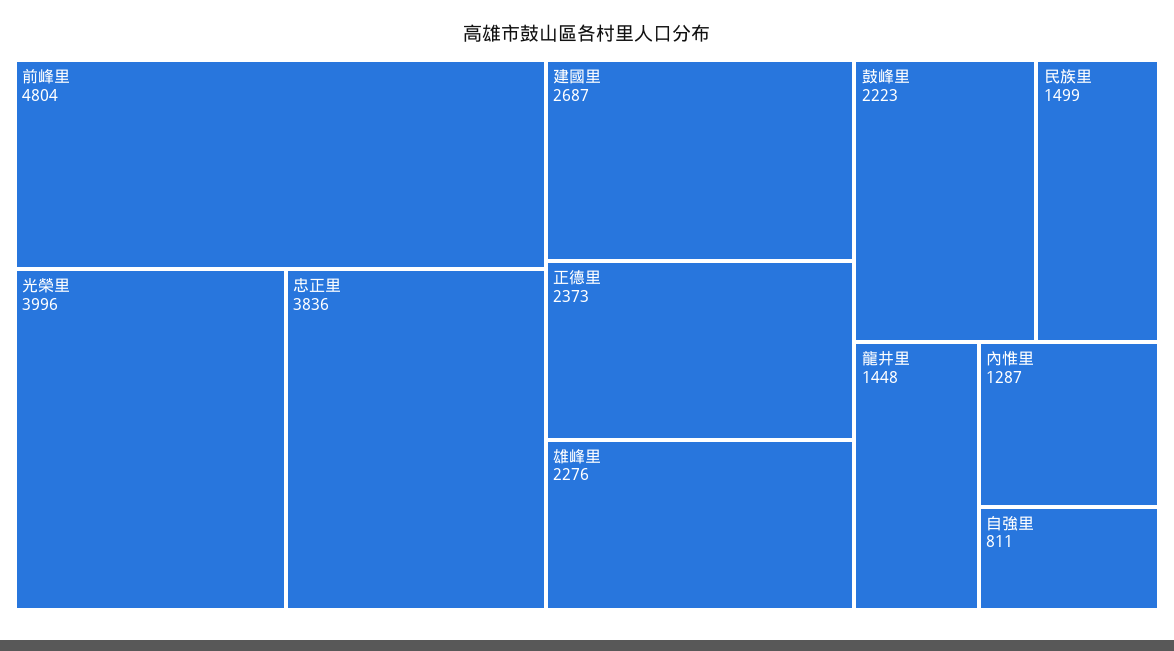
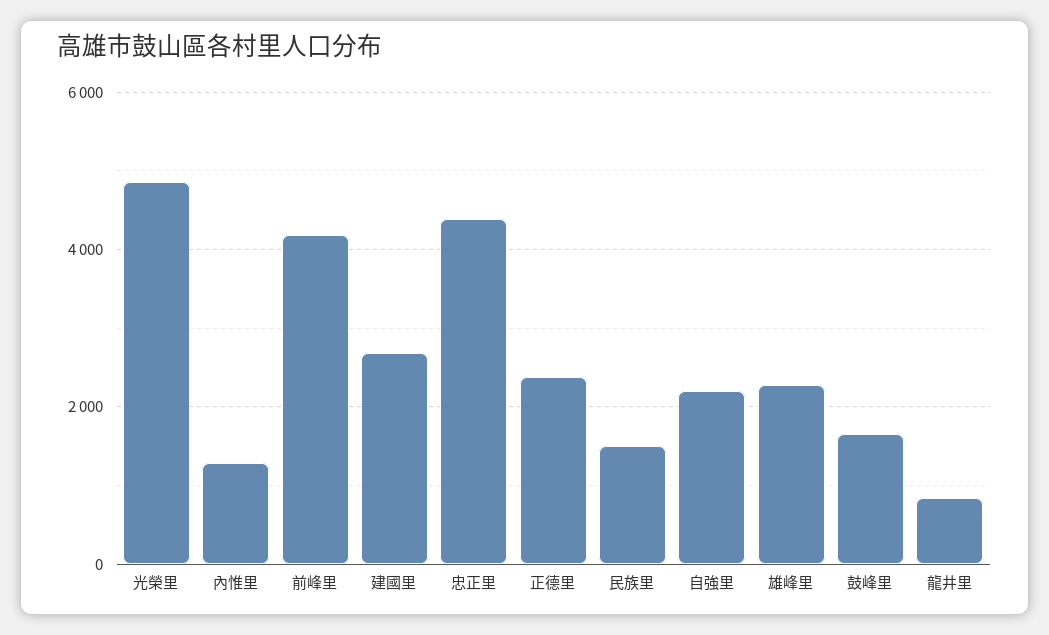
  {
-   "前峰里": 4804,
+   "前峰里": 4200,
-   "光榮里": 3996,
+   "光榮里": 4800,
-   "忠正里": 3836,
+   "忠正里": 4400,
    "建國里": 2687,
    "正德里": 2373,
    "雄峰里": 2276,
-   "鼓峰里": 2223,
+   "鼓峰里": 1600,
    "民族里": 1499,
-   "龍井里": 1448,
+   "龍井里": 800,
    "內惟里": 1287,
-   "自強里": 811
+   "自強里": 2200
  }

